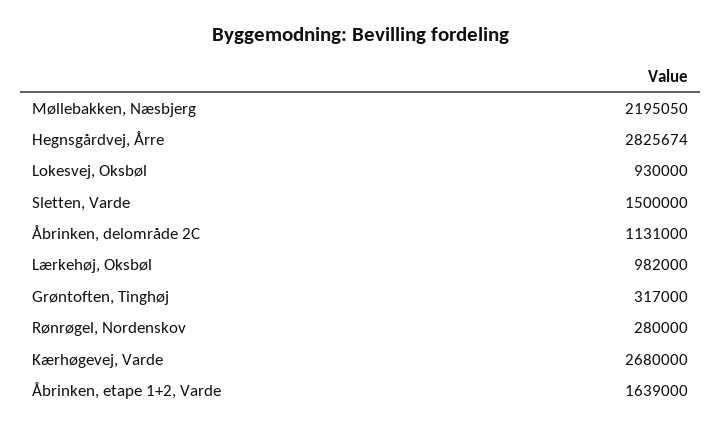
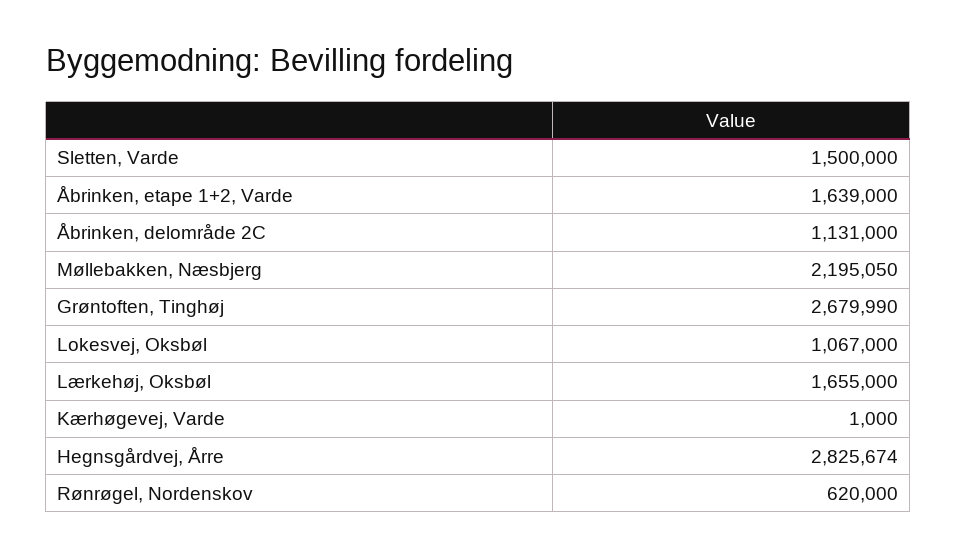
  {
    "Møllebakken, Næsbjerg": 2195050,
    "Hegnsgårdvej, Årre": 2825674,
-   "Lokesvej, Oksbøl": 930000,
+   "Lokesvej, Oksbøl": 1067000,
    "Sletten, Varde": 1500000,
    "Åbrinken, delområde 2C": 1131000,
-   "Lærkehøj, Oksbøl": 982000,
+   "Lærkehøj, Oksbøl": 1655000,
-   "Grøntoften, Tinghøj": 317000,
+   "Grøntoften, Tinghøj": 2679990,
-   "Rønrøgel, Nordenskov": 280000,
+   "Rønrøgel, Nordenskov": 620000,
-   "Kærhøgevej, Varde": 2680000,
+   "Kærhøgevej, Varde": 1000,
    "Åbrinken, etape 1+2, Varde": 1639000
  }

